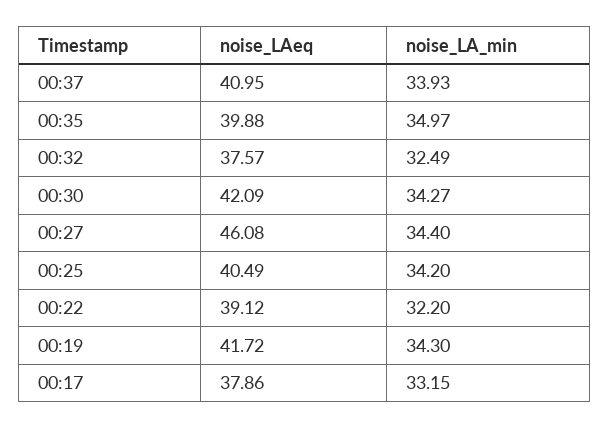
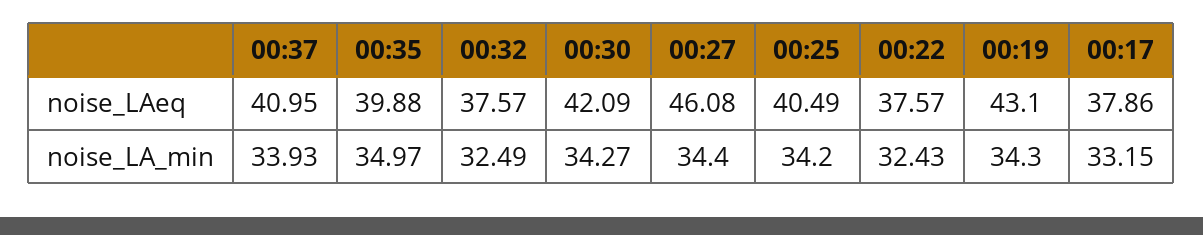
  {
    "noise_LAeq": {
      "00:37": 40.95,
      "00:35": 39.88,
      "00:32": 37.57,
      "00:30": 42.09,
      "00:27": 46.08,
      "00:25": 40.49,
-     "00:22": 39.12,
+     "00:22": 37.57,
-     "00:19": 41.72,
+     "00:19": 43.1,
      "00:17": 37.86
    },
    "noise_LA_min": {
      "00:37": 33.93,
      "00:35": 34.97,
      "00:32": 32.49,
      "00:30": 34.27,
      "00:27": 34.4,
      "00:25": 34.2,
-     "00:22": 32.2,
+     "00:22": 32.43,
      "00:19": 34.3,
      "00:17": 33.15
    }
  }

